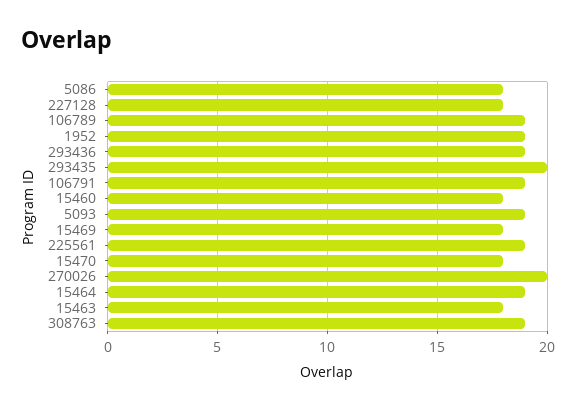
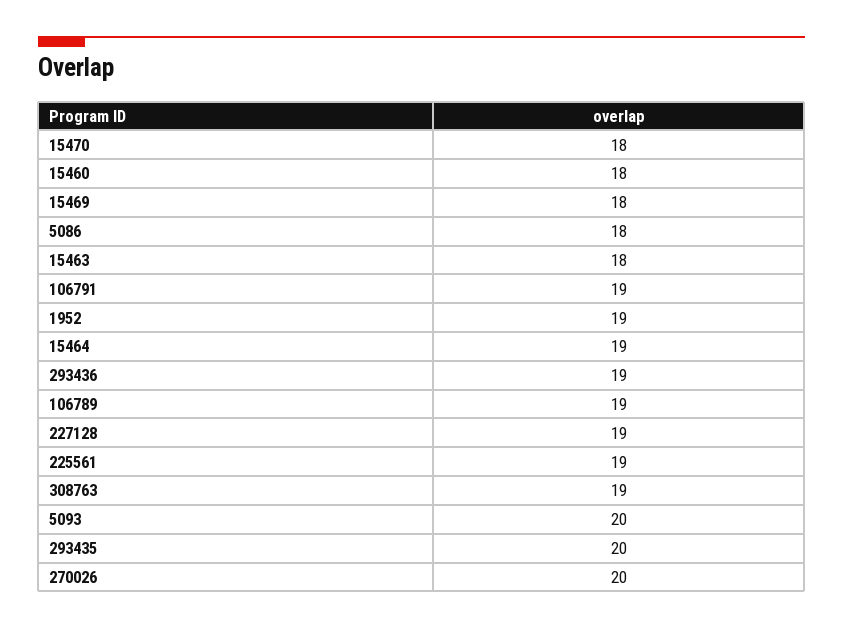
  {
    "5086": 18,
-   "227128": 18,
+   "227128": 19,
    "106789": 19,
    "1952": 19,
    "293436": 19,
    "293435": 20,
    "106791": 19,
    "15460": 18,
-   "5093": 19,
+   "5093": 20,
    "15469": 18,
    "225561": 19,
    "15470": 18,
    "270026": 20,
    "15464": 19,
    "15463": 18,
    "308763": 19
  }

